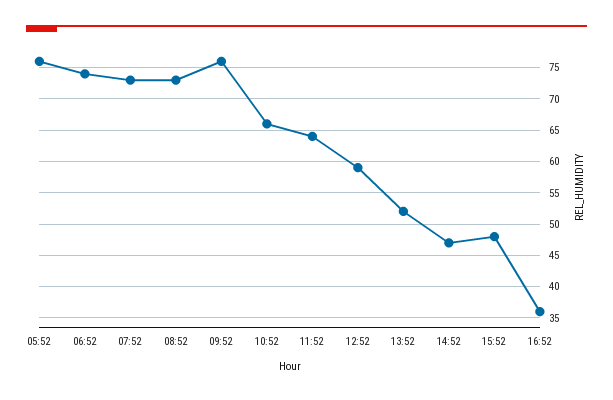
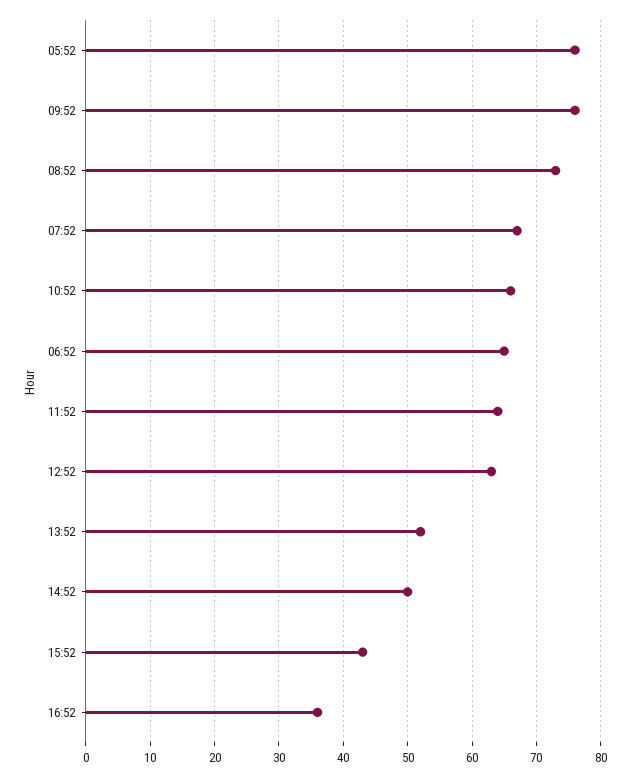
  {
    "05:52": 76,
-   "06:52": 74,
+   "06:52": 65,
-   "07:52": 73,
+   "07:52": 67,
    "08:52": 73,
    "09:52": 76,
    "10:52": 66,
    "11:52": 64,
-   "12:52": 59,
+   "12:52": 63,
    "13:52": 52,
-   "14:52": 47,
+   "14:52": 50,
-   "15:52": 48,
+   "15:52": 43,
    "16:52": 36
  }

